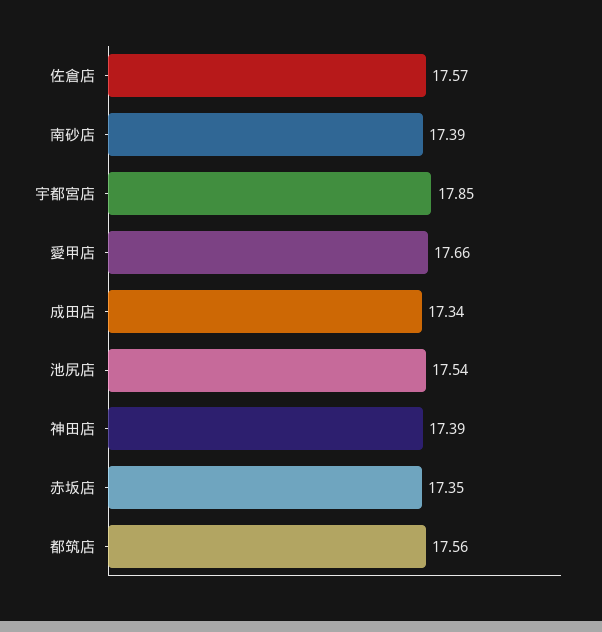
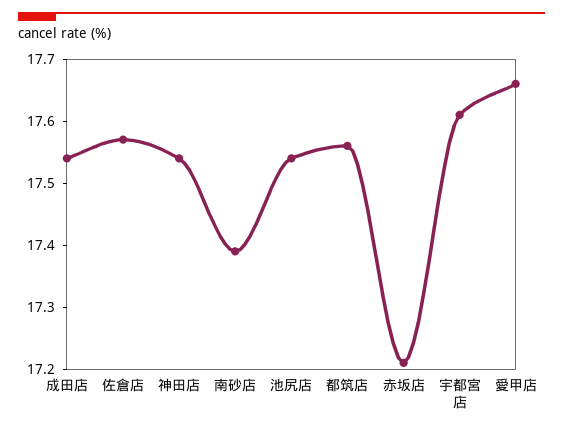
  {
    "佐倉店": 17.57,
    "南砂店": 17.39,
-   "宇都宮店": 17.85,
+   "宇都宮店": 17.6,
    "愛甲店": 17.66,
-   "成田店": 17.34,
+   "成田店": 17.55,
    "池尻店": 17.54,
-   "神田店": 17.39,
+   "神田店": 17.55,
-   "赤坂店": 17.35,
+   "赤坂店": 17.2,
    "都筑店": 17.56
  }

